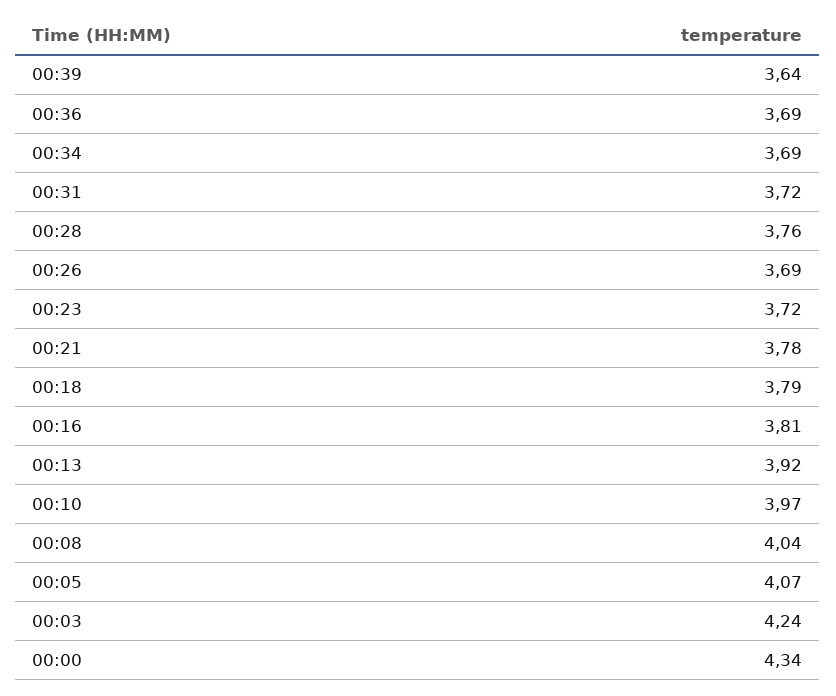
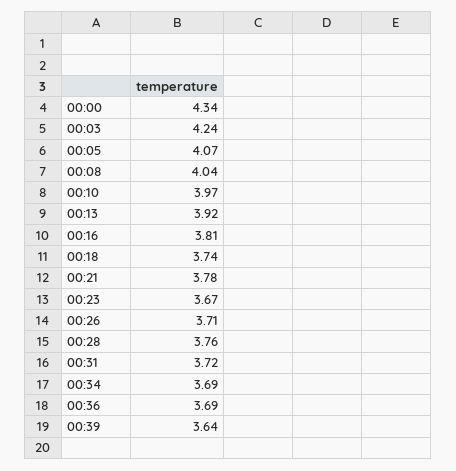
  {
    "00:39": 3.64,
    "00:36": 3.69,
    "00:34": 3.69,
    "00:31": 3.72,
    "00:28": 3.76,
-   "00:26": 3.69,
+   "00:26": 3.71,
-   "00:23": 3.72,
+   "00:23": 3.67,
    "00:21": 3.78,
-   "00:18": 3.79,
+   "00:18": 3.74,
    "00:16": 3.81,
    "00:13": 3.92,
    "00:10": 3.97,
    "00:08": 4.04,
    "00:05": 4.07,
    "00:03": 4.24,
    "00:00": 4.34
  }

